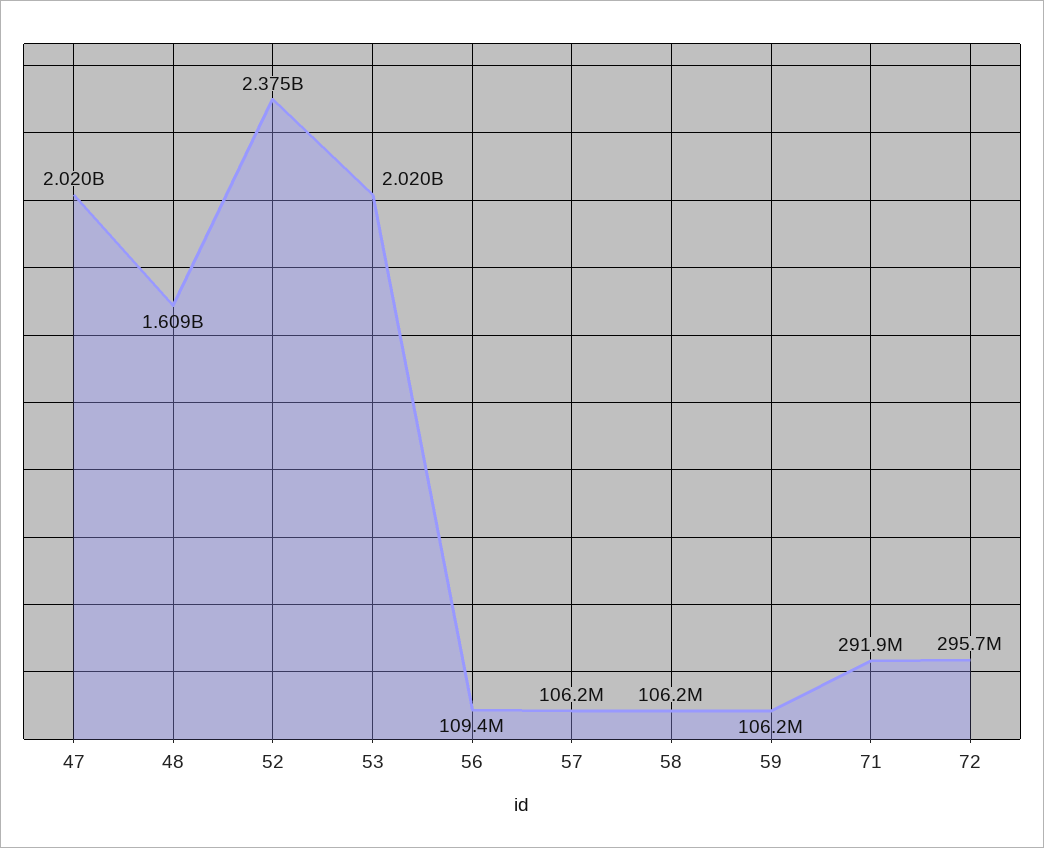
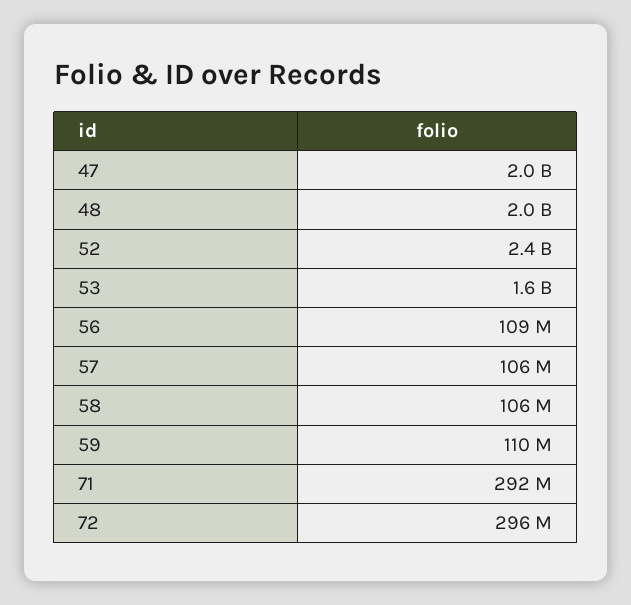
  {
    "47": 2020000000,
-   "48": 1609000000,
+   "48": 2000000000,
    "52": 2375000000,
-   "53": 2020000000,
+   "53": 1600000000,
    "56": 109400000,
    "57": 106200000,
    "58": 106200000,
-   "59": 106200000,
+   "59": 110000000,
    "71": 291900000,
    "72": 295700000
  }

